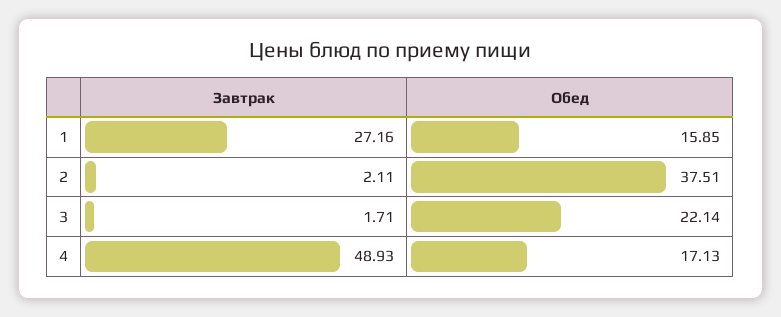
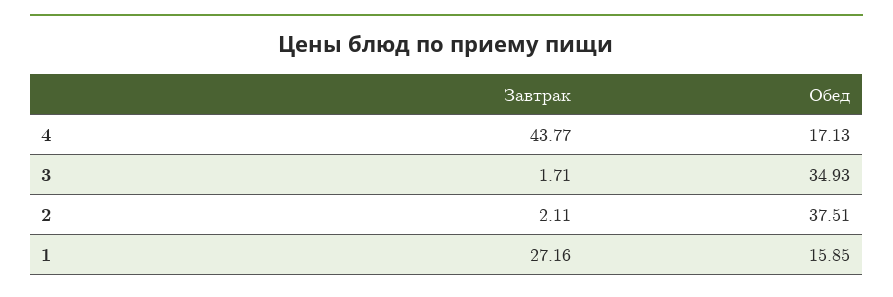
  {
    "Завтрак": {
      "1": 27.16,
      "2": 2.11,
      "3": 1.71,
-     "4": 48.93
+     "4": 43.77
    },
    "Обед": {
      "1": 15.85,
      "2": 37.51,
-     "3": 22.14,
+     "3": 34.93,
      "4": 17.13
    }
  }

